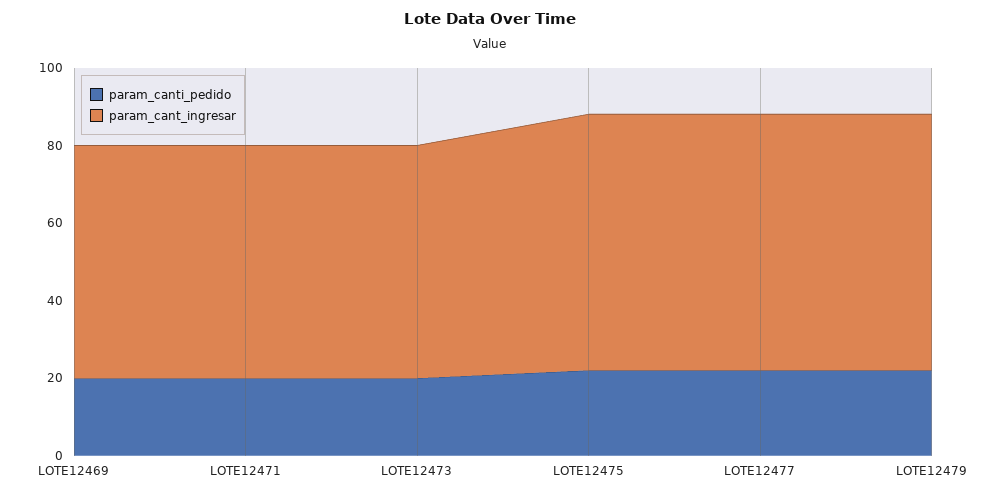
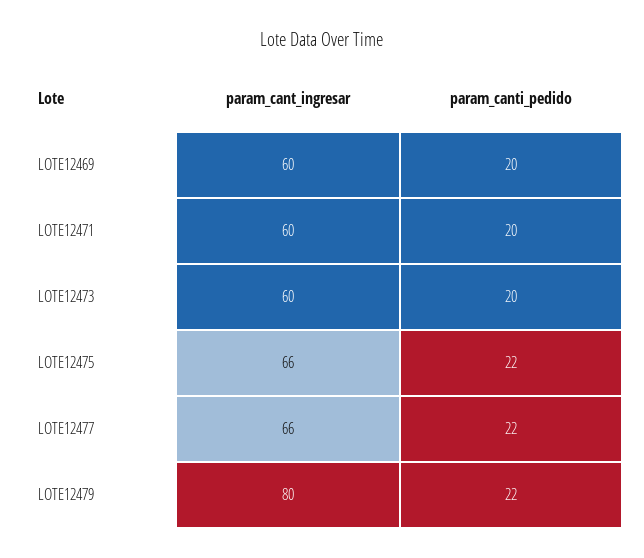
  {
    "param_canti_pedido": {
      "LOTE12469": 20,
      "LOTE12471": 20,
      "LOTE12473": 20,
      "LOTE12475": 22,
      "LOTE12477": 22,
      "LOTE12479": 22
    },
    "param_cant_ingresar": {
      "LOTE12469": 60,
      "LOTE12471": 60,
      "LOTE12473": 60,
      "LOTE12475": 66,
      "LOTE12477": 66,
-     "LOTE12479": 65
+     "LOTE12479": 80
    }
  }

